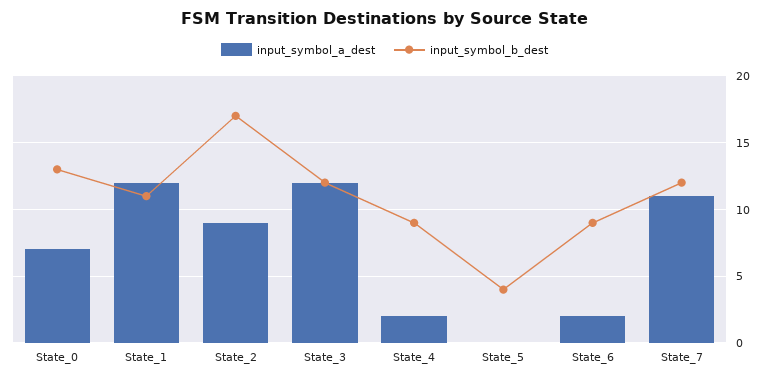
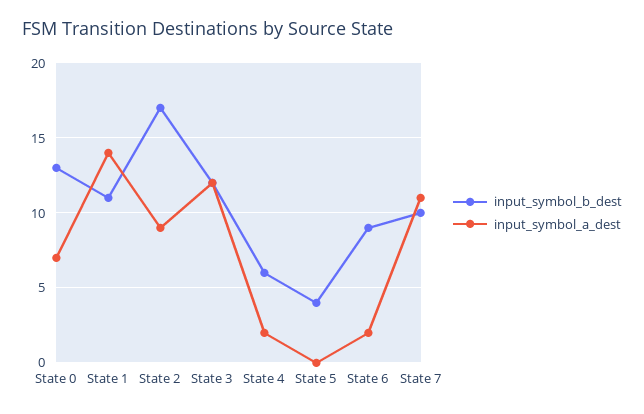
  {
    "input_symbol_a_dest": {
      "State_0": 7,
-     "State_1": 12,
+     "State_1": 14,
      "State_2": 9,
      "State_3": 12,
      "State_4": 2,
      "State_5": 0,
      "State_6": 2,
      "State_7": 11
    },
    "input_symbol_b_dest": {
      "State_0": 13,
      "State_1": 11,
      "State_2": 17,
      "State_3": 12,
-     "State_4": 9,
+     "State_4": 6,
      "State_5": 4,
      "State_6": 9,
-     "State_7": 12
+     "State_7": 10
    }
  }

